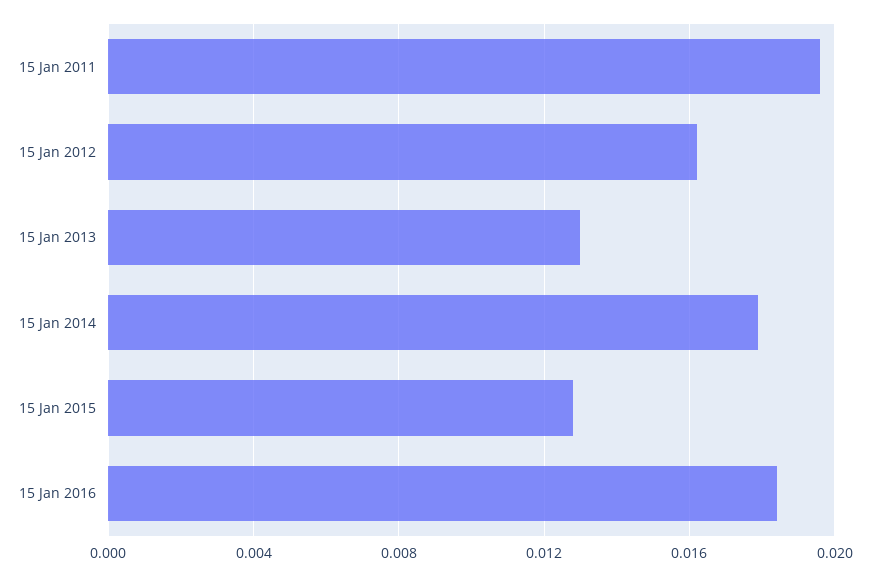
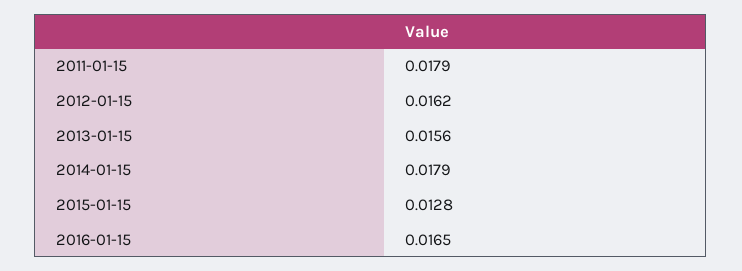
  {
-   "15 Jan 2011": 0.0195,
+   "15 Jan 2011": 0.0179,
    "15 Jan 2012": 0.0162,
-   "15 Jan 2013": 0.013,
+   "15 Jan 2013": 0.0156,
    "15 Jan 2014": 0.0179,
    "15 Jan 2015": 0.0128,
-   "15 Jan 2016": 0.0185
+   "15 Jan 2016": 0.0165
  }

